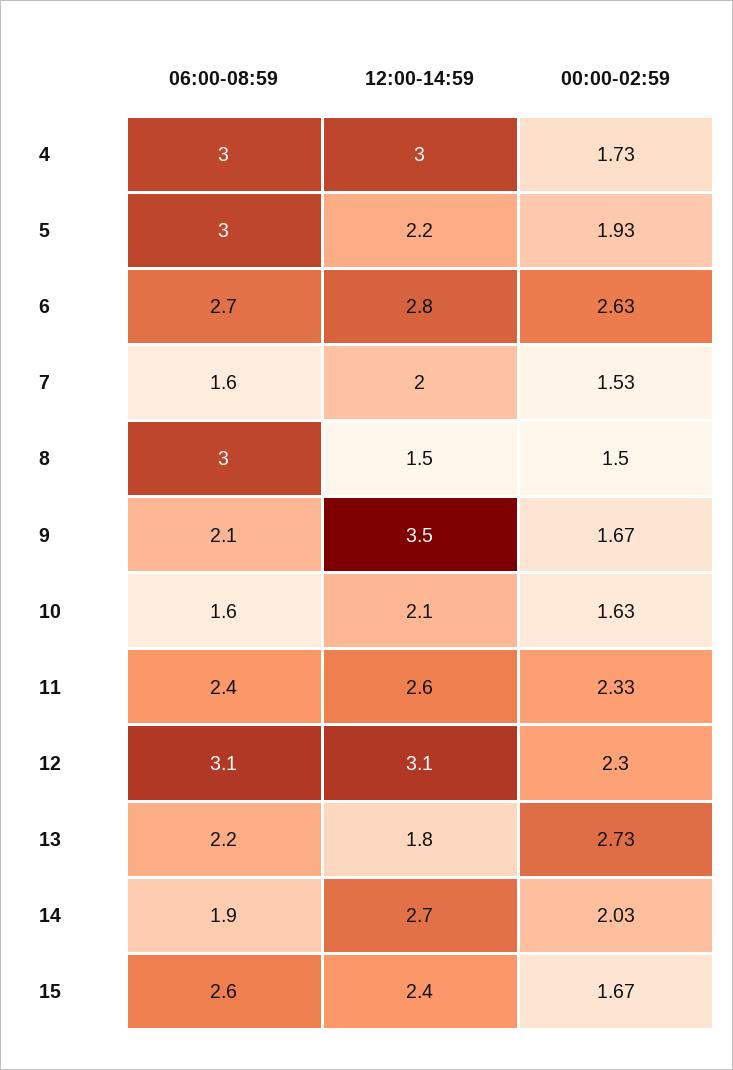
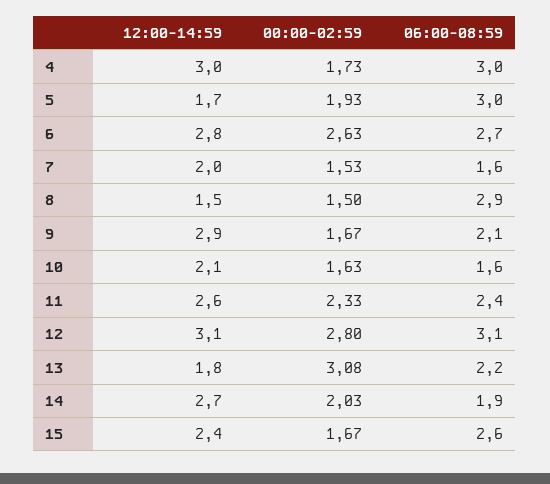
  {
    "06:00-08:59": {
      "4": 3,
      "5": 3,
      "6": 2.7,
      "7": 1.6,
-     "8": 3,
+     "8": 2.9,
      "9": 2.1,
      "10": 1.6,
      "11": 2.4,
      "12": 3.1,
      "13": 2.2,
      "14": 1.9,
      "15": 2.6
    },
    "12:00-14:59": {
      "4": 3,
-     "5": 2.2,
+     "5": 1.7,
      "6": 2.8,
      "7": 2,
      "8": 1.5,
-     "9": 3.5,
+     "9": 2.9,
      "10": 2.1,
      "11": 2.6,
      "12": 3.1,
      "13": 1.8,
      "14": 2.7,
      "15": 2.4
    },
    "00:00-02:59": {
      "4": 1.73,
      "5": 1.93,
      "6": 2.63,
      "7": 1.53,
      "8": 1.5,
      "9": 1.67,
      "10": 1.63,
      "11": 2.33,
-     "12": 2.3,
+     "12": 2.8,
-     "13": 2.73,
+     "13": 3.08,
      "14": 2.03,
      "15": 1.67
    }
  }

